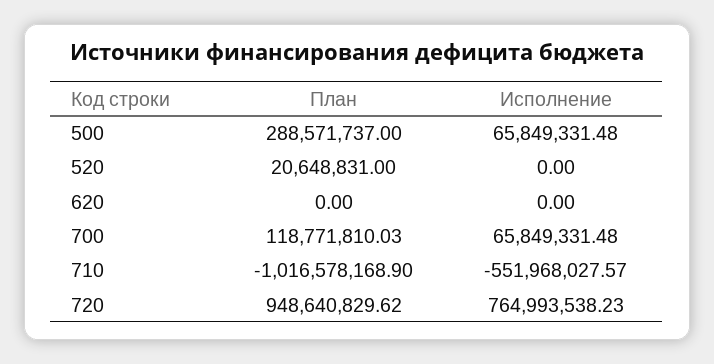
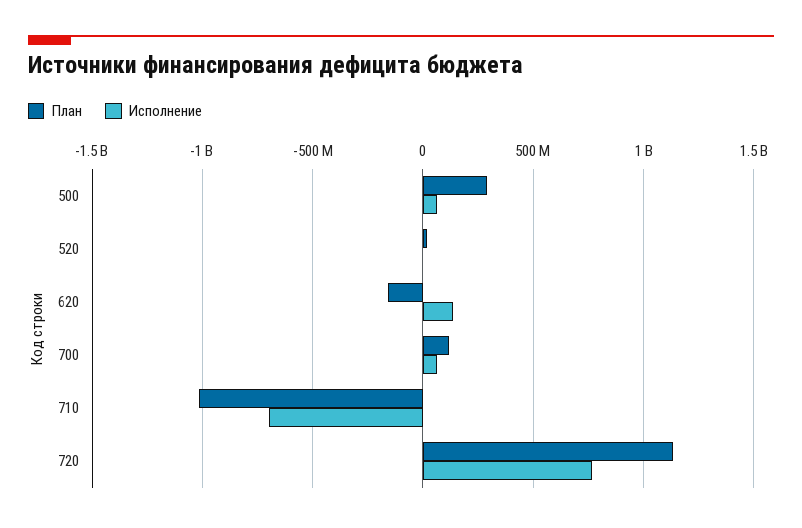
  {
    "План": {
      "500": 288571737,
      "520": 20648831,
-     "620": 0,
+     "620": -150000000,
      "700": 118771810.03,
      "710": -1016578168.9,
-     "720": 948640829.62
+     "720": 1150000000
    },
    "Исполнение": {
      "500": 65849331.48,
      "520": 0,
-     "620": 0,
+     "620": 150000000,
      "700": 65849331.48,
-     "710": -551968027.57,
+     "710": -700000000,
      "720": 764993538.23
    }
  }

